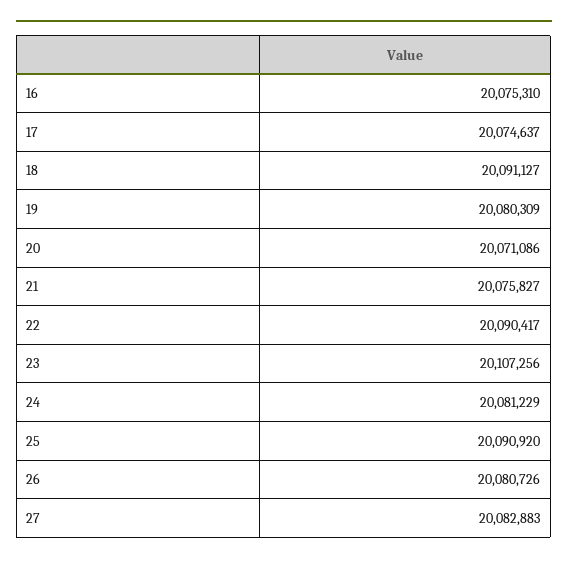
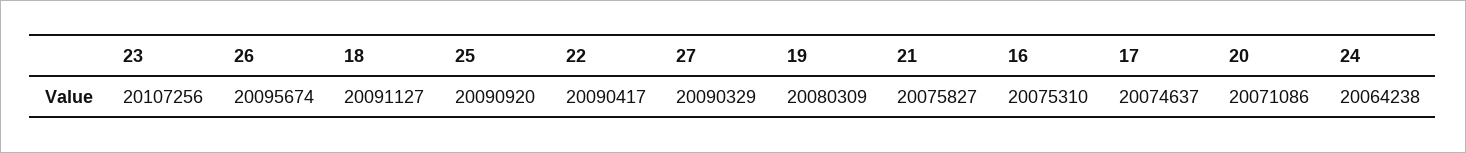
  {
    "16": 20075310,
    "17": 20074637,
    "18": 20091127,
    "19": 20080309,
    "20": 20071086,
    "21": 20075827,
    "22": 20090417,
    "23": 20107256,
-   "24": 20081229,
+   "24": 20064238,
    "25": 20090920,
-   "26": 20080726,
+   "26": 20095674,
-   "27": 20082883
+   "27": 20090329
  }

